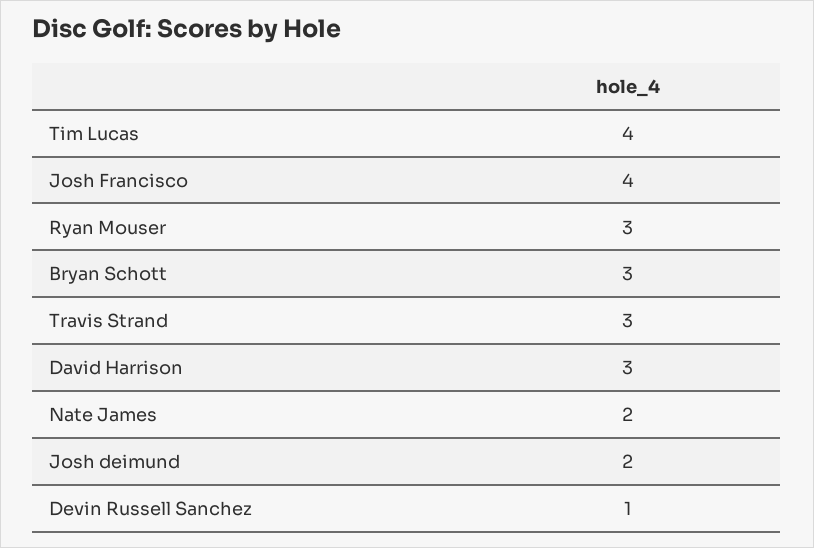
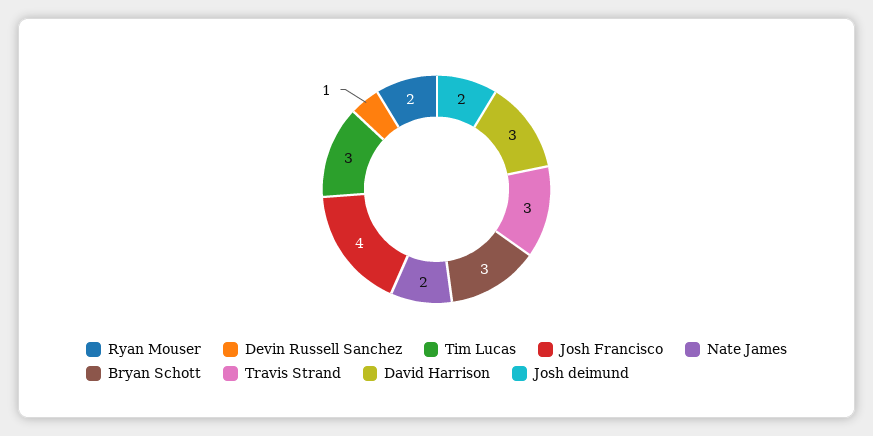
  {
-   "Tim Lucas": 4,
+   "Tim Lucas": 3,
    "Josh Francisco": 4,
-   "Ryan Mouser": 3,
+   "Ryan Mouser": 2,
    "Bryan Schott": 3,
    "Travis Strand": 3,
    "David Harrison": 3,
    "Nate James": 2,
    "Josh deimund": 2,
    "Devin Russell Sanchez": 1
  }

